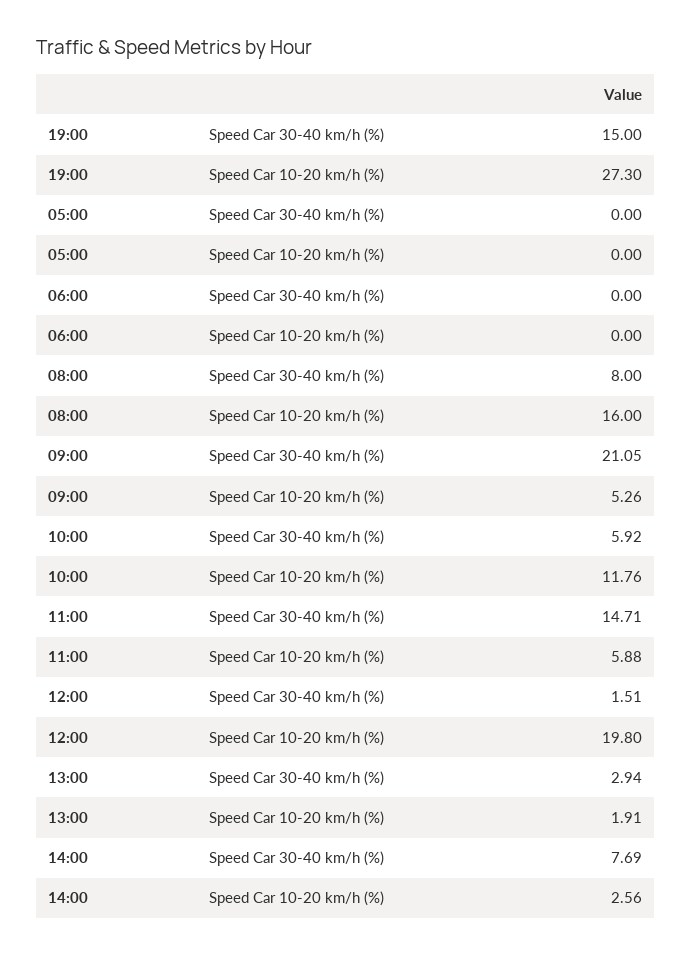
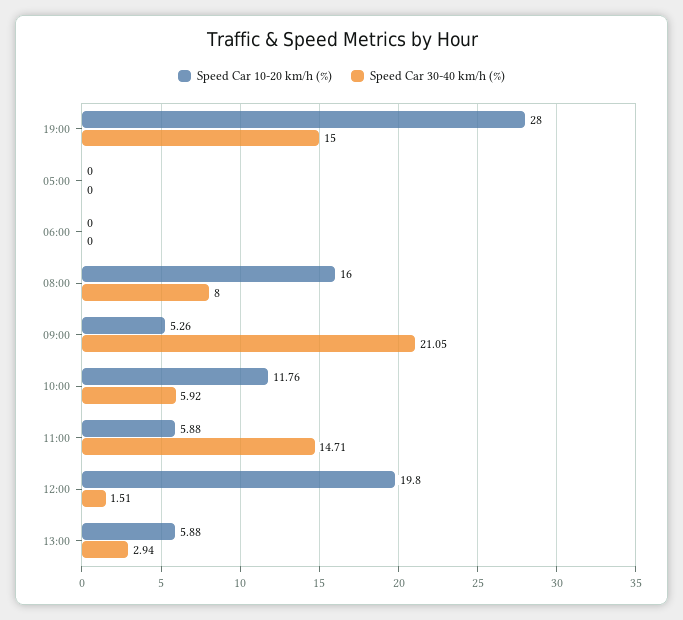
  {
    "Speed Car 30-40 km/h (%)": {
      "19:00": 15,
      "05:00": 0,
      "06:00": 0,
      "08:00": 8,
      "09:00": 21.05,
      "10:00": 5.92,
      "11:00": 14.71,
      "12:00": 1.51,
-     "13:00": 2.94,
+     "13:00": 2.94
-     "14:00": 7.69
    },
    "Speed Car 10-20 km/h (%)": {
-     "19:00": 27.3,
+     "19:00": 28,
      "05:00": 0,
      "06:00": 0,
      "08:00": 16,
      "09:00": 5.26,
      "10:00": 11.76,
      "11:00": 5.88,
      "12:00": 19.8,
-     "13:00": 1.91,
+     "13:00": 5.88
-     "14:00": 2.56
    }
  }

